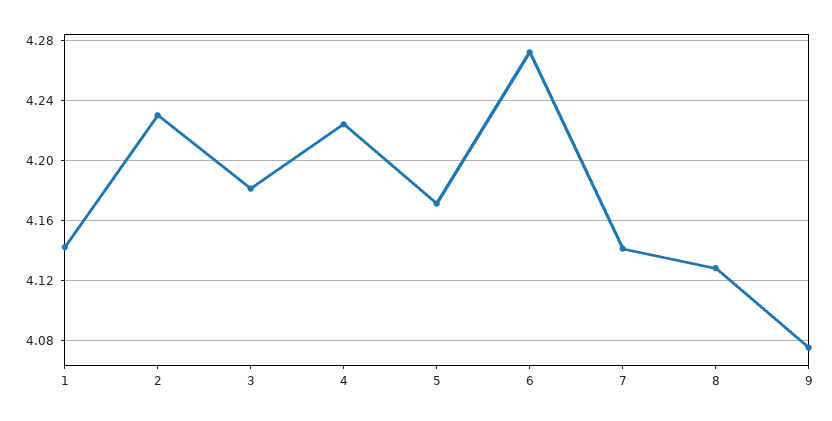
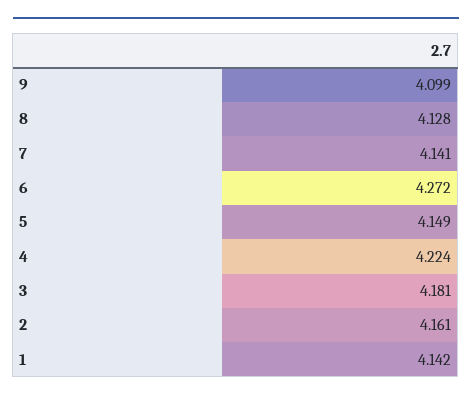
  {
    "1": 4.142,
-   "2": 4.23,
+   "2": 4.161,
    "3": 4.181,
    "4": 4.224,
-   "5": 4.17,
+   "5": 4.149,
    "6": 4.272,
    "7": 4.141,
    "8": 4.128,
-   "9": 4.075
+   "9": 4.099
  }

